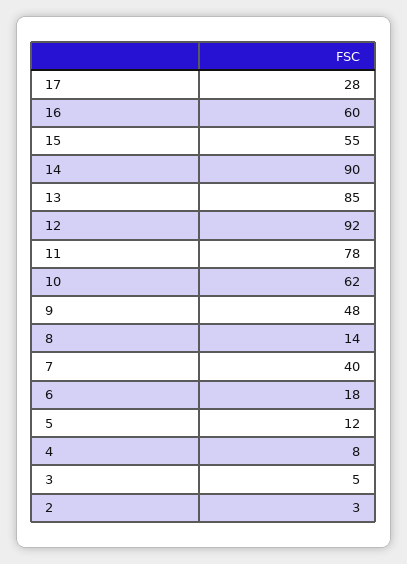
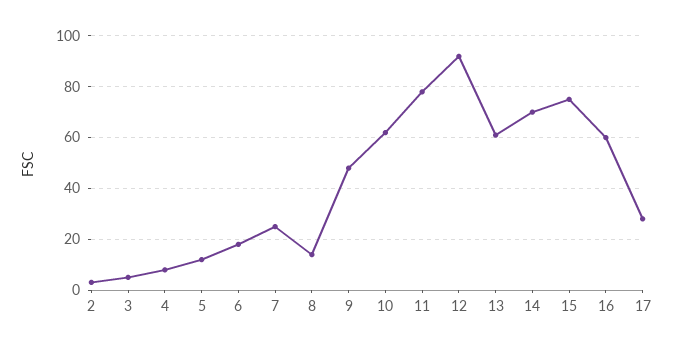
  {
    "17": 28,
    "16": 60,
-   "15": 55,
+   "15": 75,
-   "14": 90,
+   "14": 70,
-   "13": 85,
+   "13": 60,
    "12": 92,
    "11": 78,
    "10": 62,
    "9": 48,
    "8": 14,
-   "7": 40,
+   "7": 25,
    "6": 18,
    "5": 12,
    "4": 8,
    "3": 5,
    "2": 3
  }

